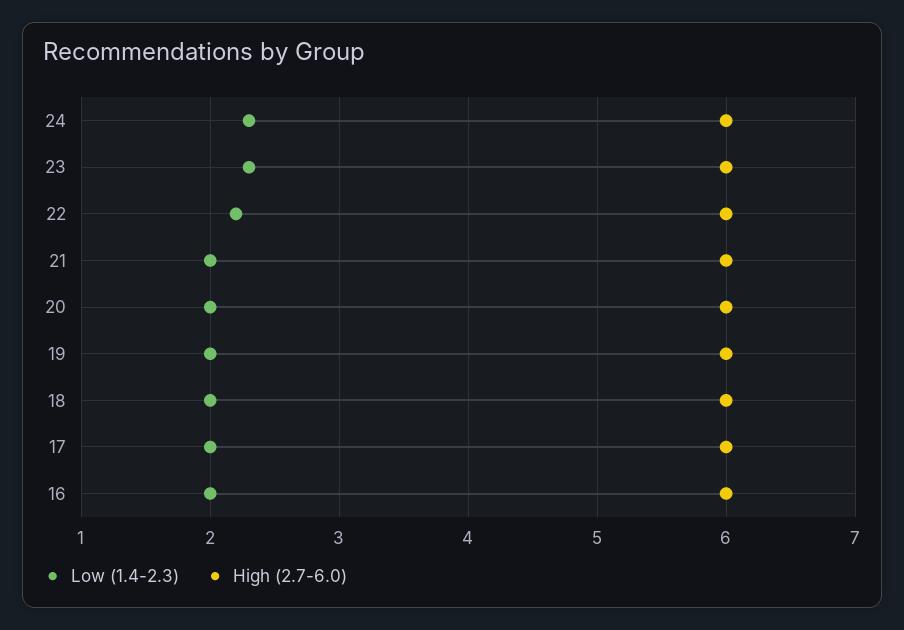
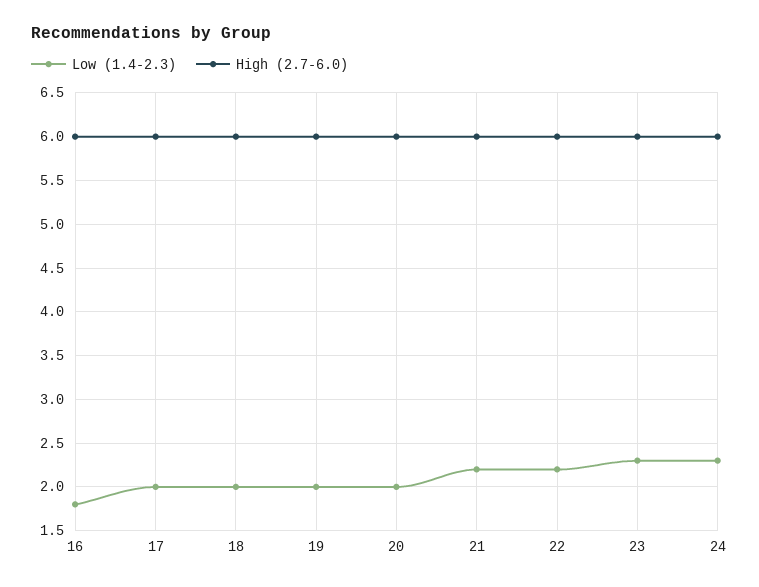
  {
    "Low (1.4-2.3)": {
      "24": 2.3,
      "23": 2.3,
      "22": 2.2,
-     "21": 2,
+     "21": 2.2,
      "20": 2,
      "19": 2,
      "18": 2,
      "17": 2,
-     "16": 2
+     "16": 1.8
    },
    "High (2.7-6.0)": {
      "24": 6,
      "23": 6,
      "22": 6,
      "21": 6,
      "20": 6,
      "19": 6,
      "18": 6,
      "17": 6,
      "16": 6
    }
  }

